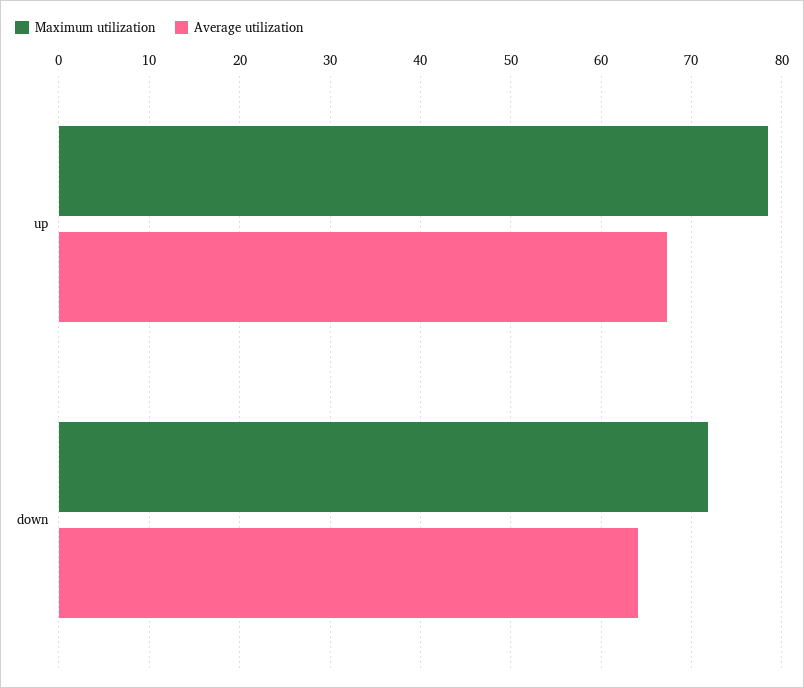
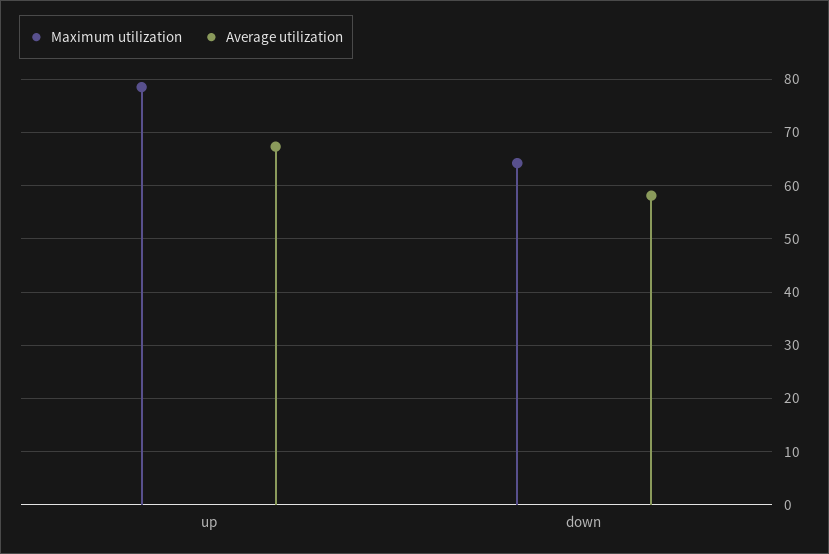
  {
    "Maximum utilization": {
      "up": 79,
-     "down": 72
+     "down": 64
    },
    "Average utilization": {
      "up": 67,
-     "down": 64
+     "down": 58
    }
  }

